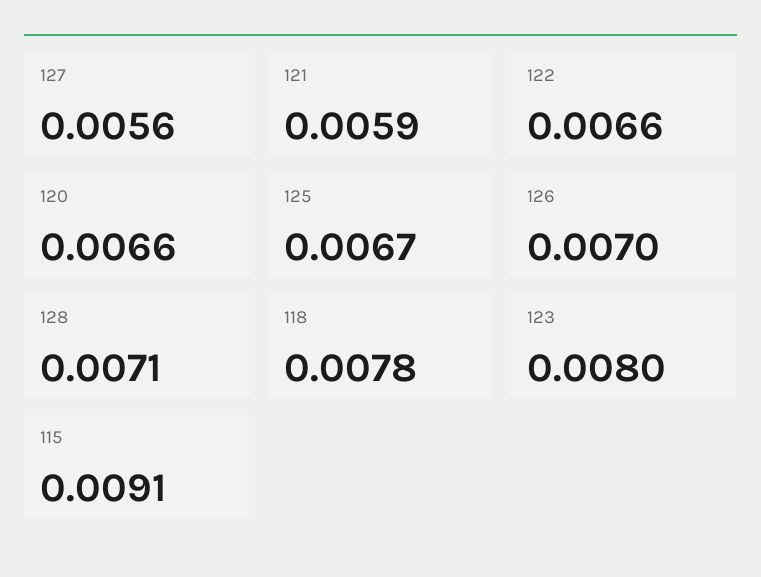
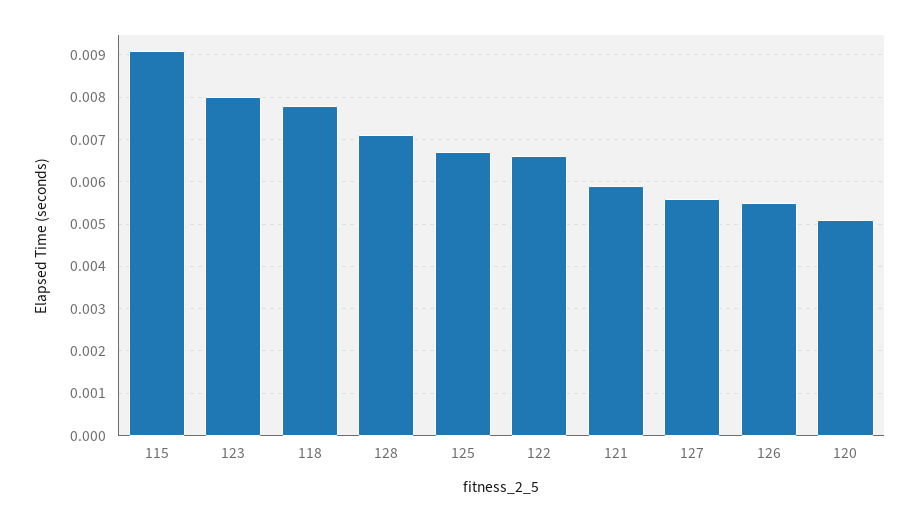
  {
    "127": 0.0056,
    "121": 0.0059,
    "122": 0.0066,
-   "120": 0.0066,
+   "120": 0.005,
    "125": 0.0067,
-   "126": 0.007,
+   "126": 0.0055,
    "128": 0.0071,
    "118": 0.0078,
    "123": 0.008,
    "115": 0.0091
  }

